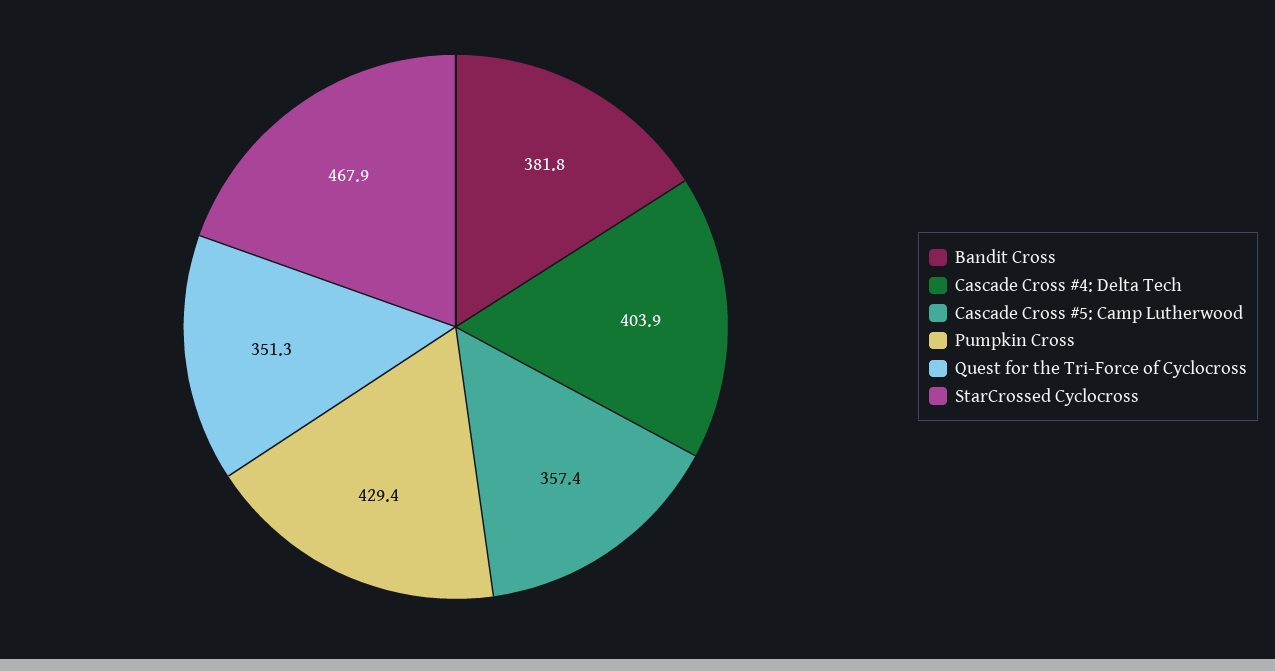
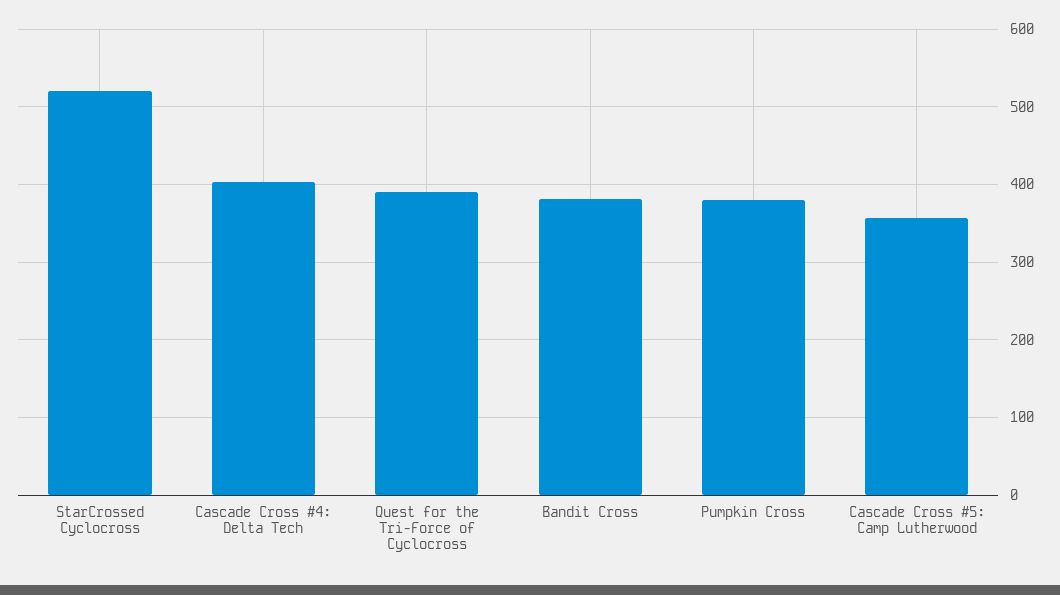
  {
    "Bandit Cross": 381.8,
    "Cascade Cross #4: Delta Tech": 403.9,
    "Cascade Cross #5: Camp Lutherwood": 357.4,
-   "Pumpkin Cross": 429.4,
+   "Pumpkin Cross": 380,
-   "Quest for the Tri-Force of Cyclocross": 351.3,
+   "Quest for the Tri-Force of Cyclocross": 390,
-   "StarCrossed Cyclocross": 467.9
+   "StarCrossed Cyclocross": 520
  }

